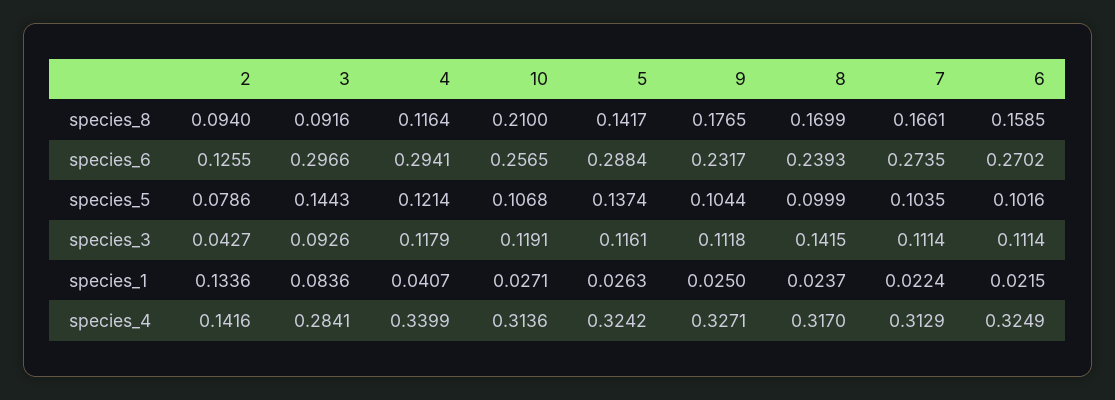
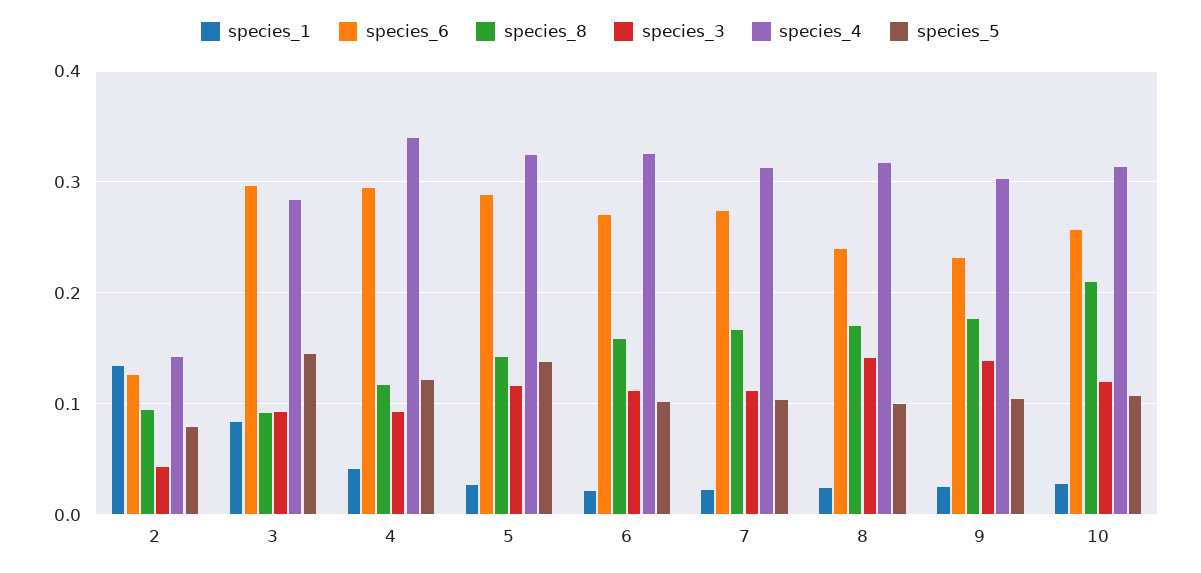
  {
    "species_8": {
      "2": 0.094,
      "3": 0.0916,
      "4": 0.1164,
      "10": 0.21,
      "5": 0.1417,
      "9": 0.1765,
      "8": 0.1699,
      "7": 0.1661,
      "6": 0.1585
    },
    "species_6": {
      "2": 0.1255,
      "3": 0.2966,
      "4": 0.2941,
      "10": 0.2565,
      "5": 0.2884,
      "9": 0.2317,
      "8": 0.2393,
      "7": 0.2735,
      "6": 0.2702
    },
    "species_5": {
      "2": 0.0786,
      "3": 0.1443,
      "4": 0.1214,
      "10": 0.1068,
      "5": 0.1374,
      "9": 0.1044,
      "8": 0.0999,
      "7": 0.1035,
      "6": 0.1016
    },
    "species_3": {
      "2": 0.0427,
      "3": 0.0926,
-     "4": 0.1179,
+     "4": 0.09,
      "10": 0.1191,
      "5": 0.1161,
-     "9": 0.1118,
+     "9": 0.14,
      "8": 0.1415,
      "7": 0.1114,
      "6": 0.1114
    },
    "species_1": {
      "2": 0.1336,
      "3": 0.0836,
      "4": 0.0407,
      "10": 0.0271,
      "5": 0.0263,
      "9": 0.025,
      "8": 0.0237,
      "7": 0.0224,
      "6": 0.0215
    },
    "species_4": {
      "2": 0.1416,
      "3": 0.2841,
      "4": 0.3399,
      "10": 0.3136,
      "5": 0.3242,
-     "9": 0.3271,
+     "9": 0.3,
      "8": 0.317,
      "7": 0.3129,
      "6": 0.3249
    }
  }

